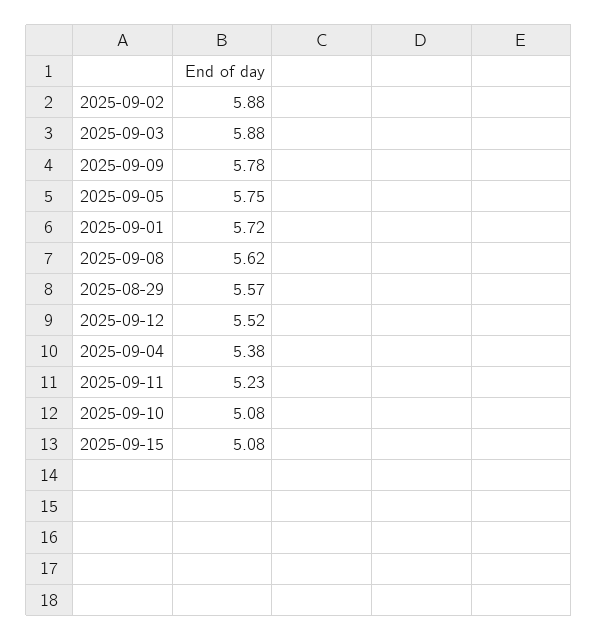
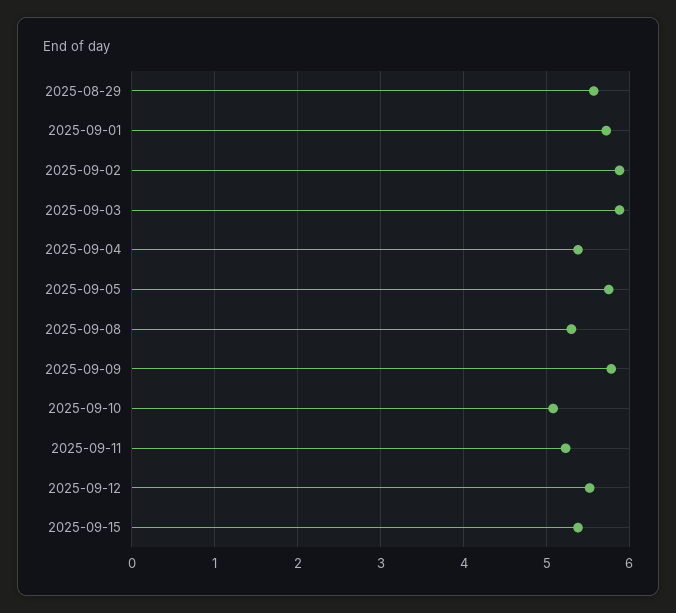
  {
    "2025-09-02": 5.88,
    "2025-09-03": 5.88,
    "2025-09-09": 5.78,
    "2025-09-05": 5.75,
    "2025-09-01": 5.72,
-   "2025-09-08": 5.62,
+   "2025-09-08": 5.3,
    "2025-08-29": 5.57,
    "2025-09-12": 5.52,
    "2025-09-04": 5.38,
    "2025-09-11": 5.23,
    "2025-09-10": 5.08,
-   "2025-09-15": 5.08
+   "2025-09-15": 5.4
  }

